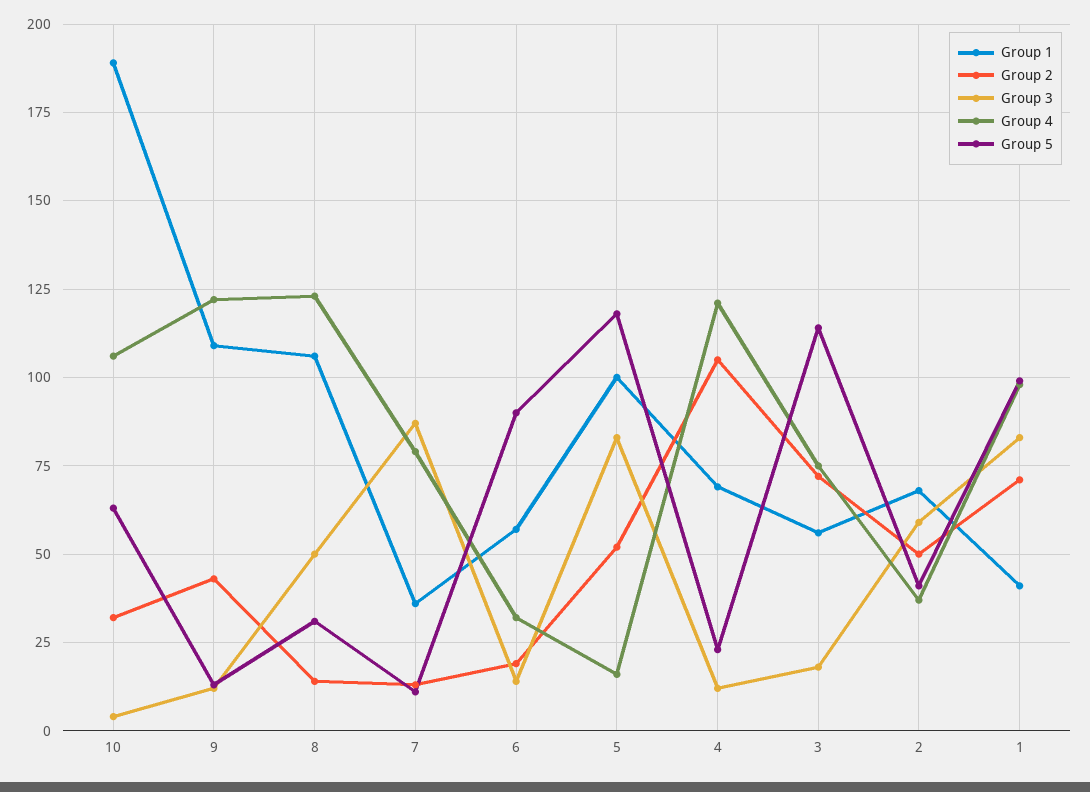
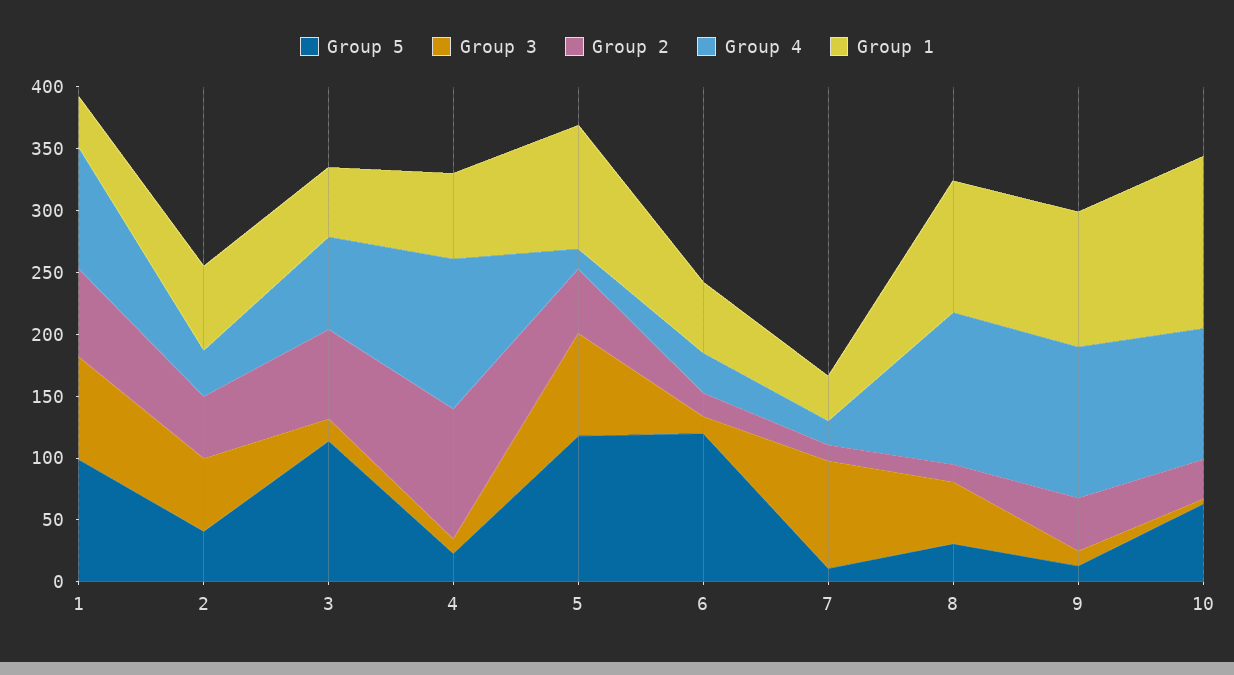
  {
    "Group 1": {
-     "10": 190,
+     "10": 140,
      "9": 110,
      "8": 105,
      "7": 35,
      "6": 55,
      "5": 100,
      "4": 70,
      "3": 55,
      "2": 70,
      "1": 40
    },
    "Group 2": {
      "10": 30,
      "9": 45,
      "8": 15,
      "7": 15,
      "6": 20,
      "5": 50,
      "4": 105,
      "3": 70,
      "2": 50,
      "1": 70
    },
    "Group 3": {
      "10": 5,
      "9": 10,
      "8": 50,
      "7": 85,
      "6": 15,
      "5": 85,
      "4": 10,
      "3": 20,
      "2": 60,
      "1": 85
    },
    "Group 4": {
      "10": 105,
      "9": 120,
      "8": 125,
-     "7": 80,
+     "7": 20,
      "6": 30,
      "5": 15,
      "4": 120,
      "3": 75,
      "2": 35,
      "1": 100
    },
    "Group 5": {
      "10": 65,
      "9": 15,
      "8": 30,
      "7": 10,
-     "6": 90,
+     "6": 120,
      "5": 120,
      "4": 25,
      "3": 115,
      "2": 40,
      "1": 100
    }
  }

